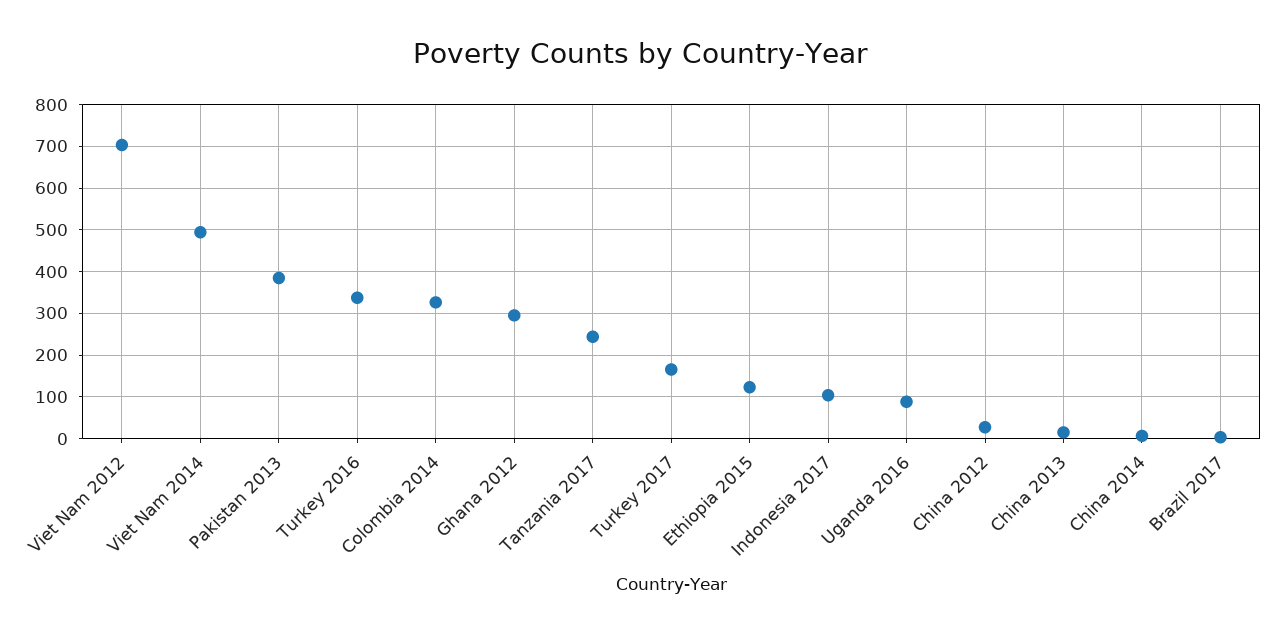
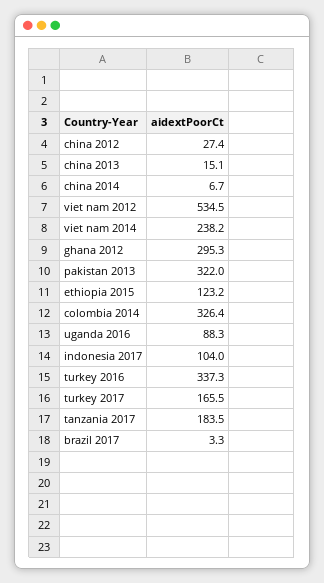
  {
-   "Viet Nam 2012": 700,
+   "Viet Nam 2012": 534.5,
-   "Viet Nam 2014": 500,
+   "Viet Nam 2014": 238.2,
-   "Pakistan 2013": 380,
+   "Pakistan 2013": 322,
    "Turkey 2016": 337.3,
    "Colombia 2014": 326.4,
    "Ghana 2012": 295.3,
-   "Tanzania 2017": 240,
+   "Tanzania 2017": 183.5,
    "Turkey 2017": 165.5,
    "Ethiopia 2015": 123.2,
    "Indonesia 2017": 104,
    "Uganda 2016": 88.3,
    "China 2012": 27.4,
    "China 2013": 15.1,
    "China 2014": 6.7,
    "Brazil 2017": 3.3
  }

